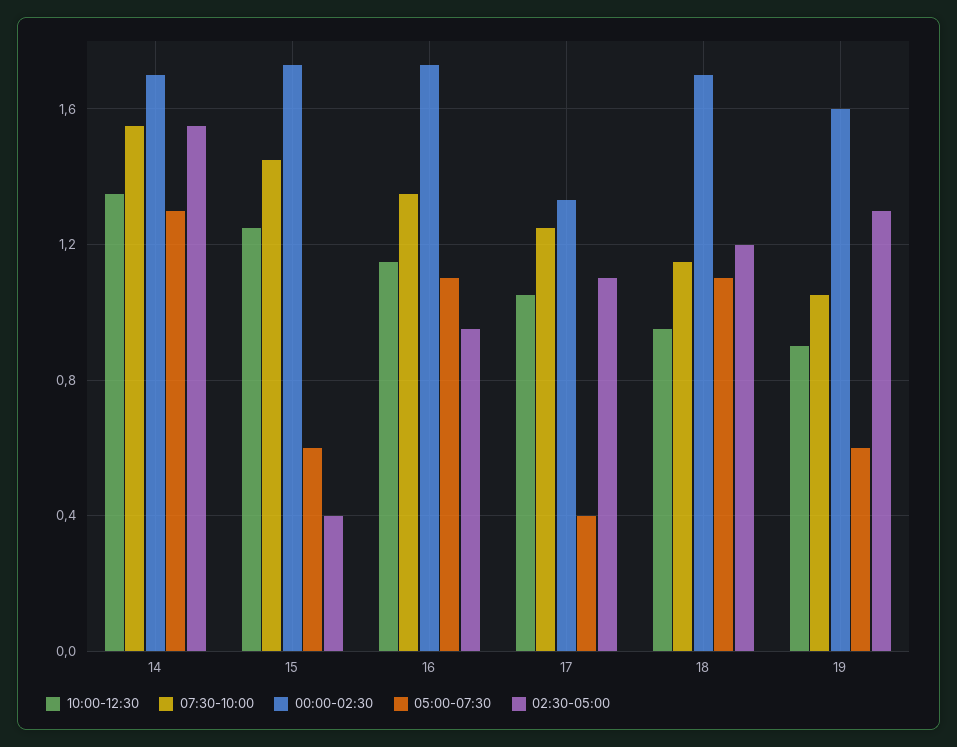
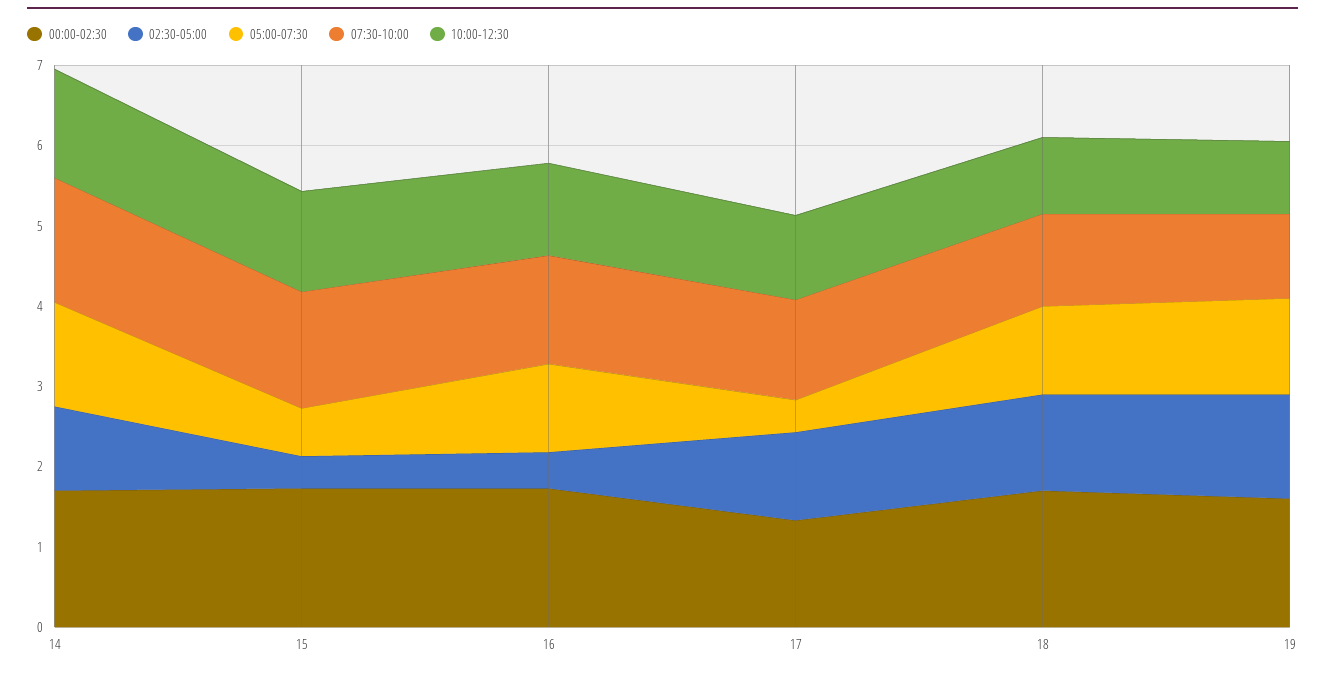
  {
    "10:00-12:30": {
      "14": 1.35,
      "15": 1.25,
      "16": 1.15,
      "17": 1.05,
      "18": 0.95,
      "19": 0.9
    },
    "07:30-10:00": {
      "14": 1.55,
      "15": 1.45,
      "16": 1.35,
      "17": 1.25,
      "18": 1.15,
      "19": 1.05
    },
    "00:00-02:30": {
      "14": 1.7,
      "15": 1.75,
      "16": 1.75,
      "17": 1.35,
      "18": 1.7,
      "19": 1.6
    },
    "05:00-07:30": {
      "14": 1.3,
      "15": 0.6,
      "16": 1.1,
      "17": 0.4,
      "18": 1.1,
-     "19": 0.6
+     "19": 1.2
    },
    "02:30-05:00": {
-     "14": 1.55,
+     "14": 1,
      "15": 0.4,
-     "16": 0.95,
+     "16": 0.4,
      "17": 1.1,
      "18": 1.2,
      "19": 1.3
    }
  }

